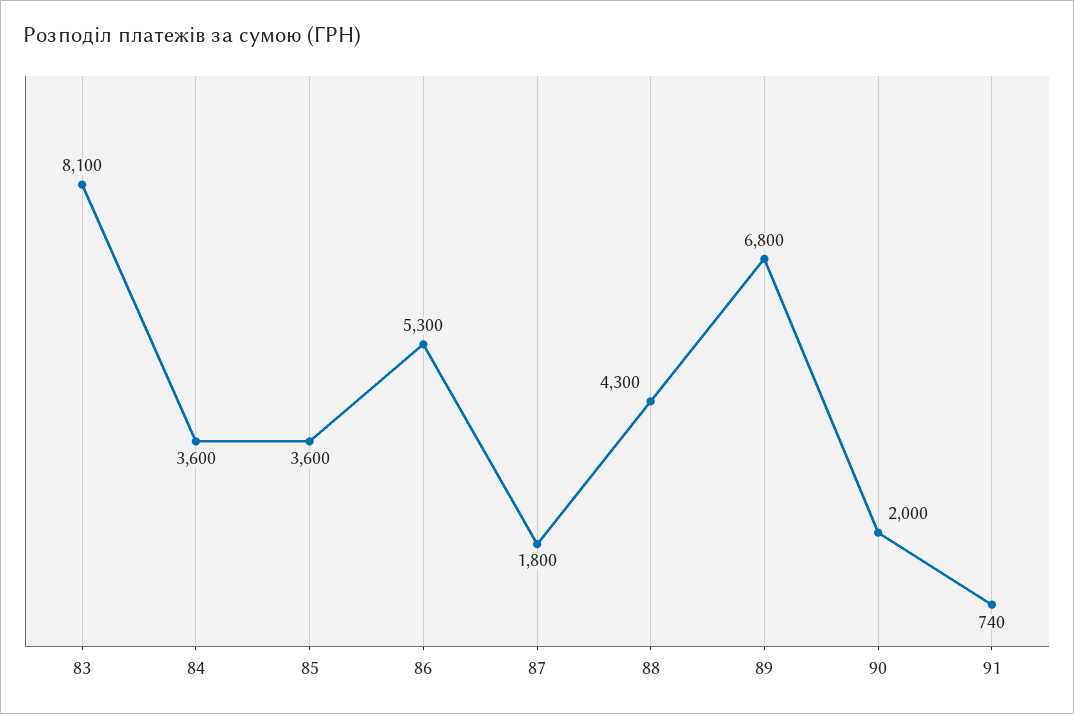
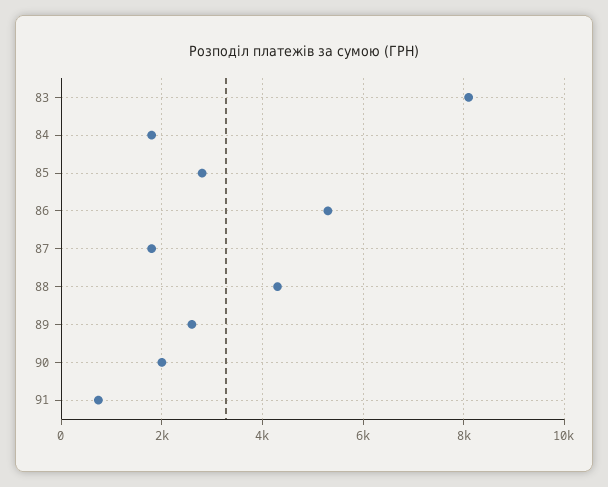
  {
    "83": 8100,
-   "84": 3600,
+   "84": 1800,
-   "85": 3600,
+   "85": 2800,
    "86": 5300,
    "87": 1800,
    "88": 4300,
-   "89": 6800,
+   "89": 2600,
    "90": 2000,
    "91": 740
  }

